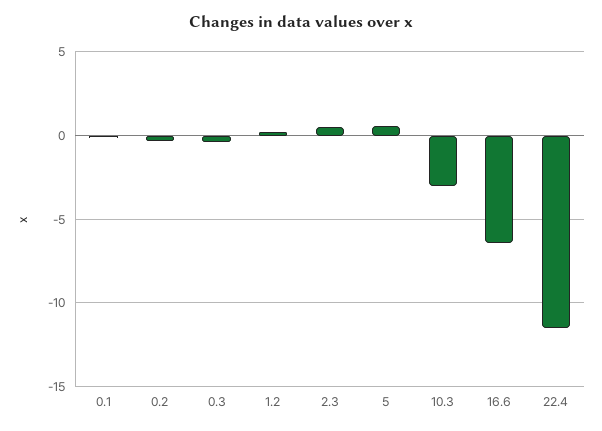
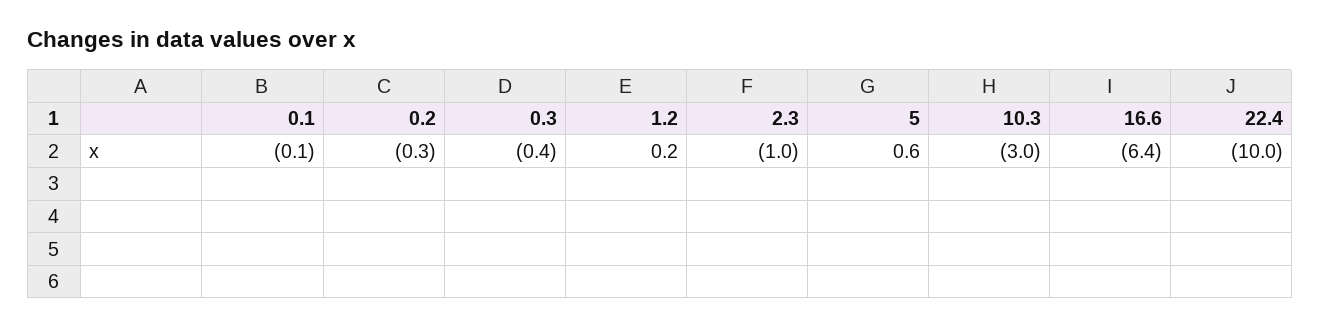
  {
    "0.1": -0.1,
    "0.2": -0.3,
    "0.3": -0.4,
    "1.2": 0.2,
-   "2.3": 0.5,
+   "2.3": -1,
    "5": 0.6,
    "10.3": -3,
    "16.6": -6.4,
-   "22.4": -11.5
+   "22.4": -10
  }

